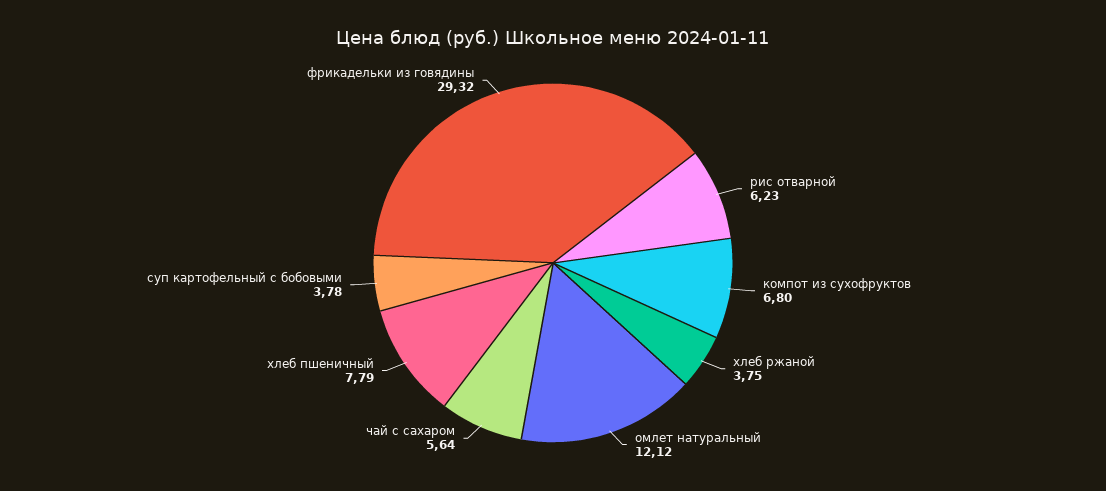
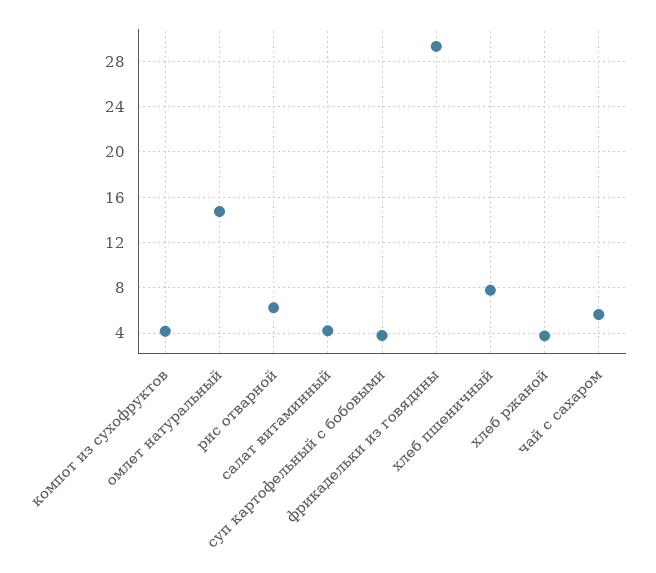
  {
    "рис отварной": 6.23,
-   "компот из сухофруктов": 6.8,
+   "компот из сухофруктов": 4,
    "хлеб ржаной": 3.75,
-   "омлет натуральный": 12.12,
+   "омлет натуральный": 15,
    "чай с сахаром": 5.64,
    "хлеб пшеничный": 7.79,
    "суп картофельный с бобовыми": 3.78,
-   "фрикадельки из говядины": 29.32
+   "фрикадельки из говядины": 29.32,
+   "салат витаминный": 4
  }

